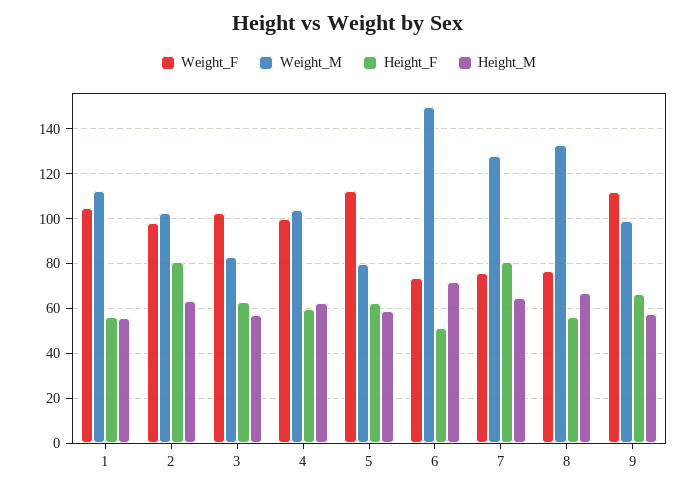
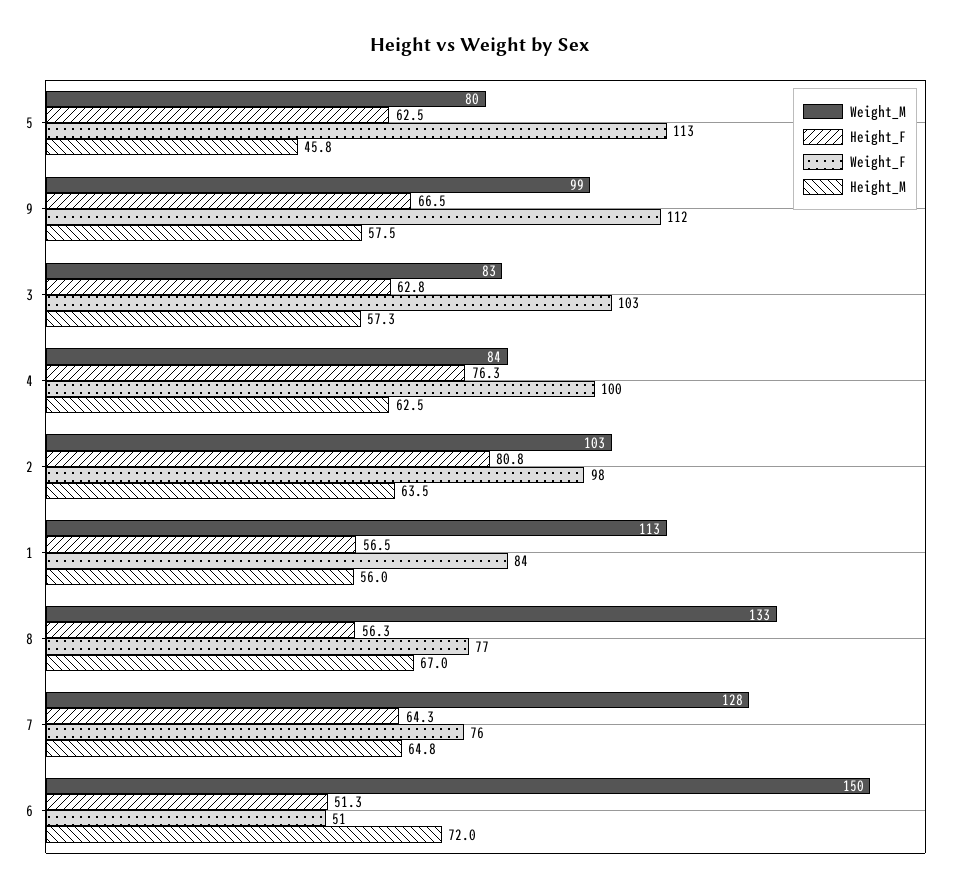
  {
    "Weight_F": {
-     "1": 105,
+     "1": 84,
      "2": 98,
      "3": 103,
      "4": 100,
      "5": 113,
-     "6": 75,
+     "6": 51,
      "7": 76,
      "8": 77,
      "9": 112
    },
    "Weight_M": {
      "1": 113,
      "2": 103,
      "3": 83,
-     "4": 105,
+     "4": 84,
      "5": 80,
      "6": 150,
      "7": 128,
      "8": 133,
      "9": 99
    },
    "Height_F": {
      "1": 56.5,
      "2": 80.8,
      "3": 62.8,
-     "4": 60,
+     "4": 76.3,
      "5": 62.5,
      "6": 51.3,
-     "7": 80,
+     "7": 64.3,
      "8": 56.3,
      "9": 66.5
    },
    "Height_M": {
      "1": 56,
      "2": 63.5,
      "3": 57.3,
      "4": 62.5,
-     "5": 60,
+     "5": 45.8,
      "6": 72,
      "7": 64.8,
      "8": 67,
      "9": 57.5
    }
  }

